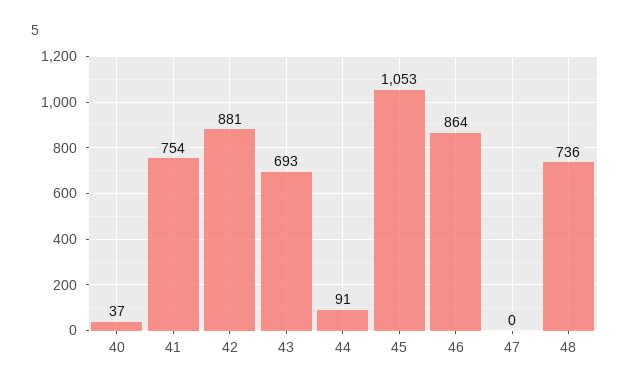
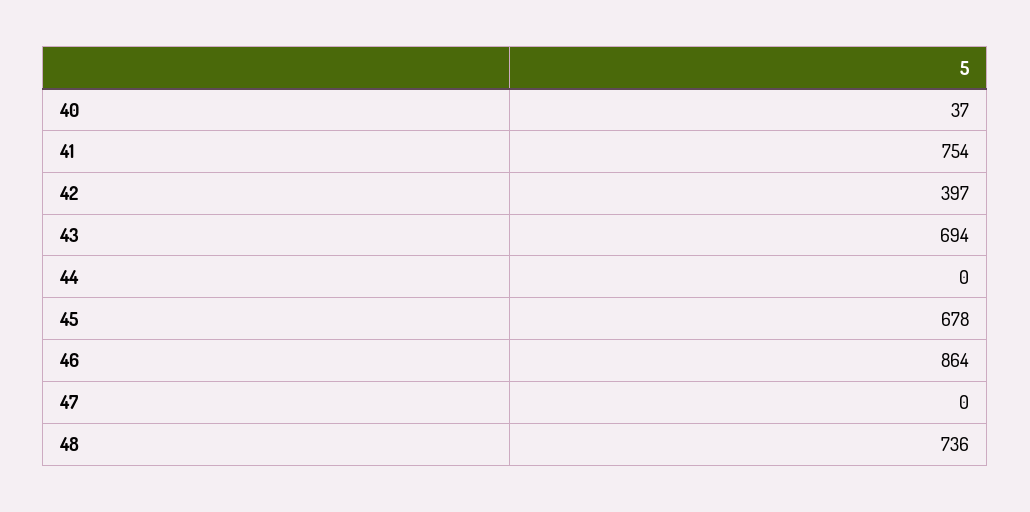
  {
    "40": 37,
    "41": 754,
-   "42": 881,
+   "42": 397,
-   "43": 693,
+   "43": 694,
-   "44": 91,
+   "44": 0,
-   "45": 1053,
+   "45": 678,
    "46": 864,
    "47": 0,
    "48": 736
  }

